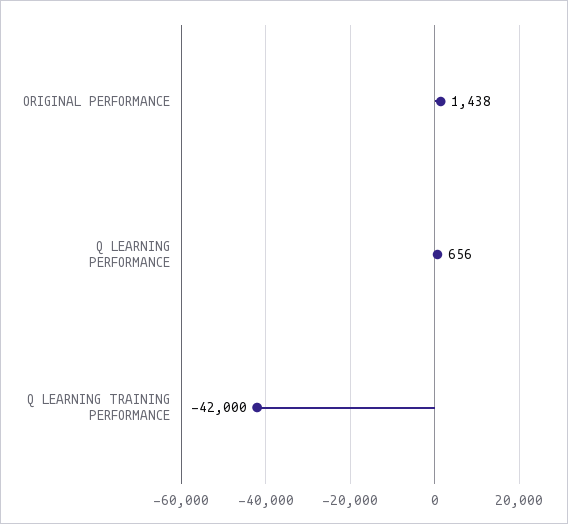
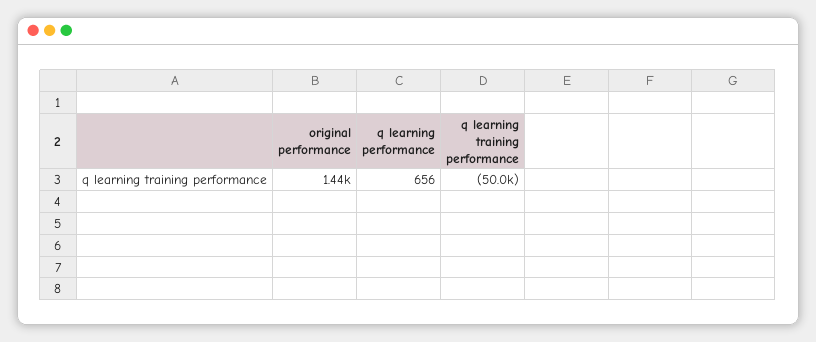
  {
    "ORIGINAL PERFORMANCE": 1438,
    "Q LEARNING PERFORMANCE": 656,
-   "Q LEARNING TRAINING PERFORMANCE": -42000
+   "Q LEARNING TRAINING PERFORMANCE": -50000
  }

